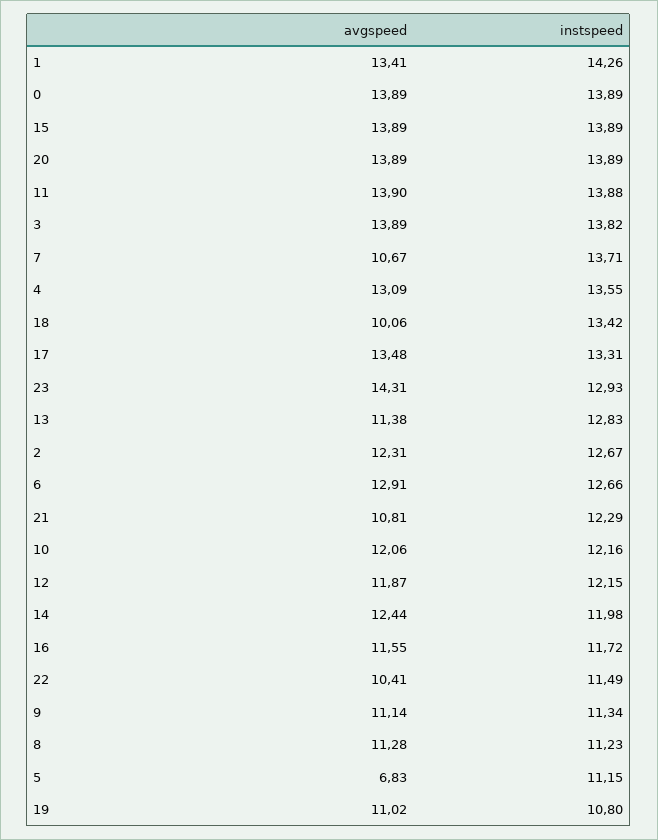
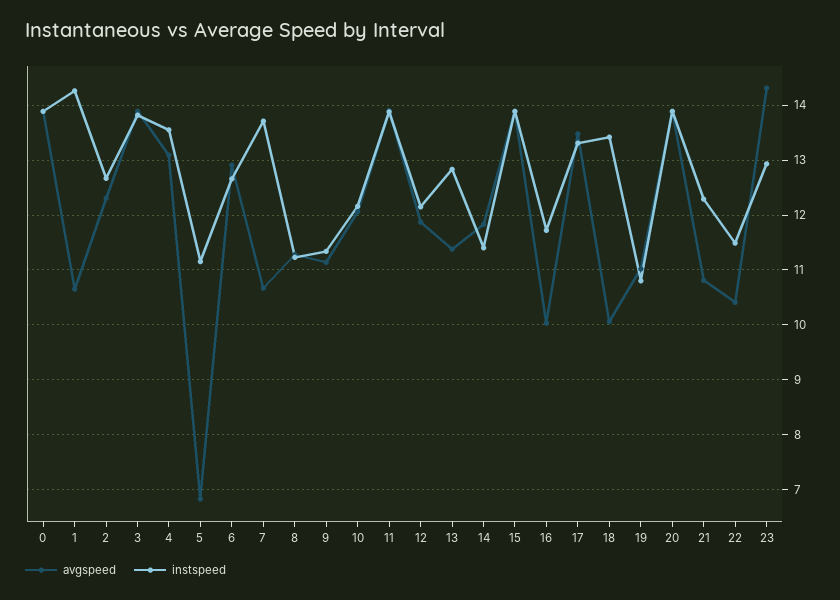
  {
    "avgspeed": {
-     "1": 13.41,
+     "1": 10.6,
      "0": 13.89,
      "15": 13.89,
      "20": 13.89,
      "11": 13.9,
      "3": 13.89,
      "7": 10.67,
      "4": 13.09,
      "18": 10.06,
      "17": 13.48,
      "23": 14.31,
      "13": 11.38,
      "2": 12.31,
      "6": 12.91,
      "21": 10.81,
      "10": 12.06,
      "12": 11.87,
-     "14": 12.44,
+     "14": 11.8,
-     "16": 11.55,
+     "16": 10,
      "22": 10.41,
      "9": 11.14,
      "8": 11.28,
      "5": 6.83,
      "19": 11.02
    },
    "instspeed": {
      "1": 14.26,
      "0": 13.89,
      "15": 13.89,
      "20": 13.89,
      "11": 13.88,
      "3": 13.82,
      "7": 13.71,
      "4": 13.55,
      "18": 13.42,
      "17": 13.31,
      "23": 12.93,
      "13": 12.83,
      "2": 12.67,
      "6": 12.66,
      "21": 12.29,
      "10": 12.16,
      "12": 12.15,
-     "14": 11.98,
+     "14": 11.4,
      "16": 11.72,
      "22": 11.49,
      "9": 11.34,
      "8": 11.23,
      "5": 11.15,
      "19": 10.8
    }
  }

